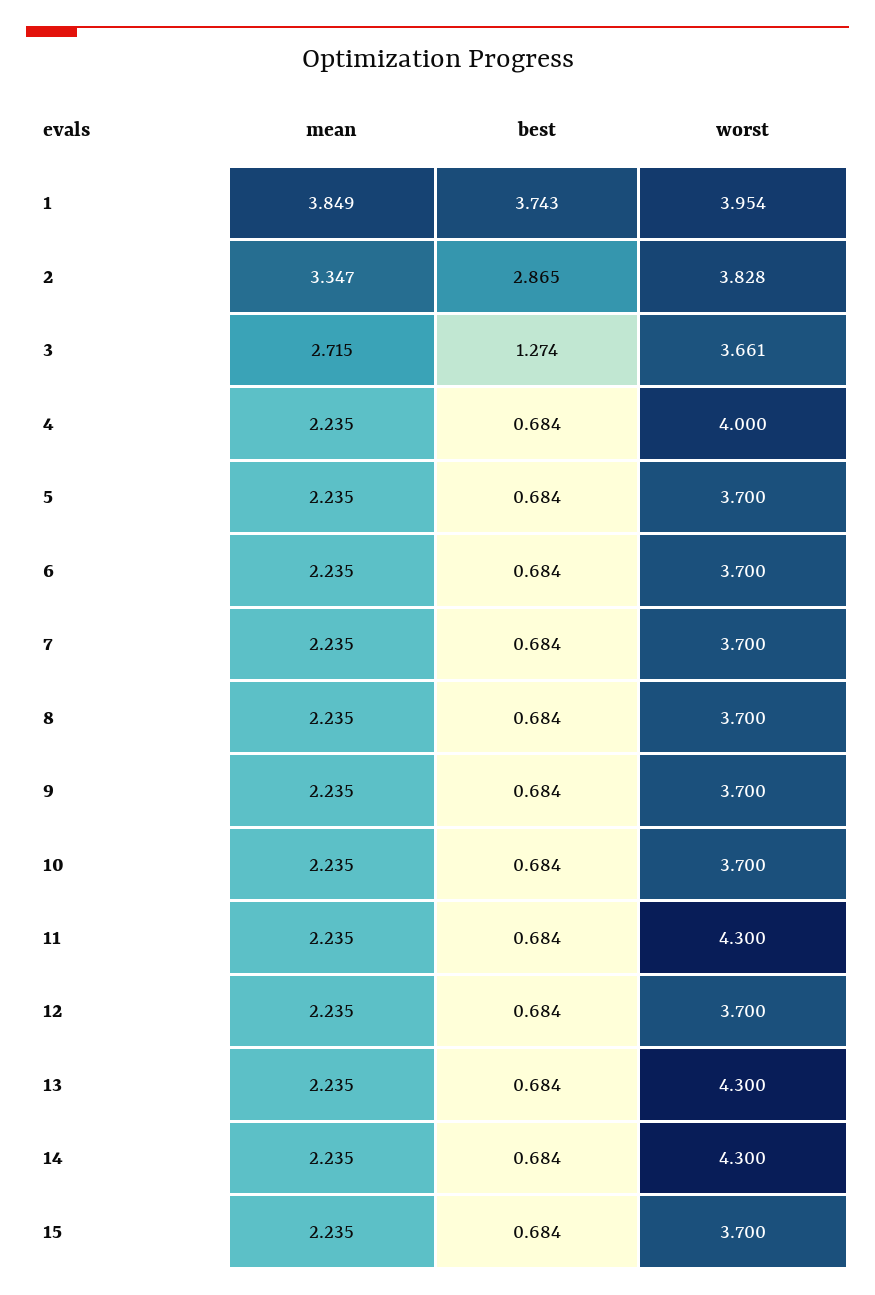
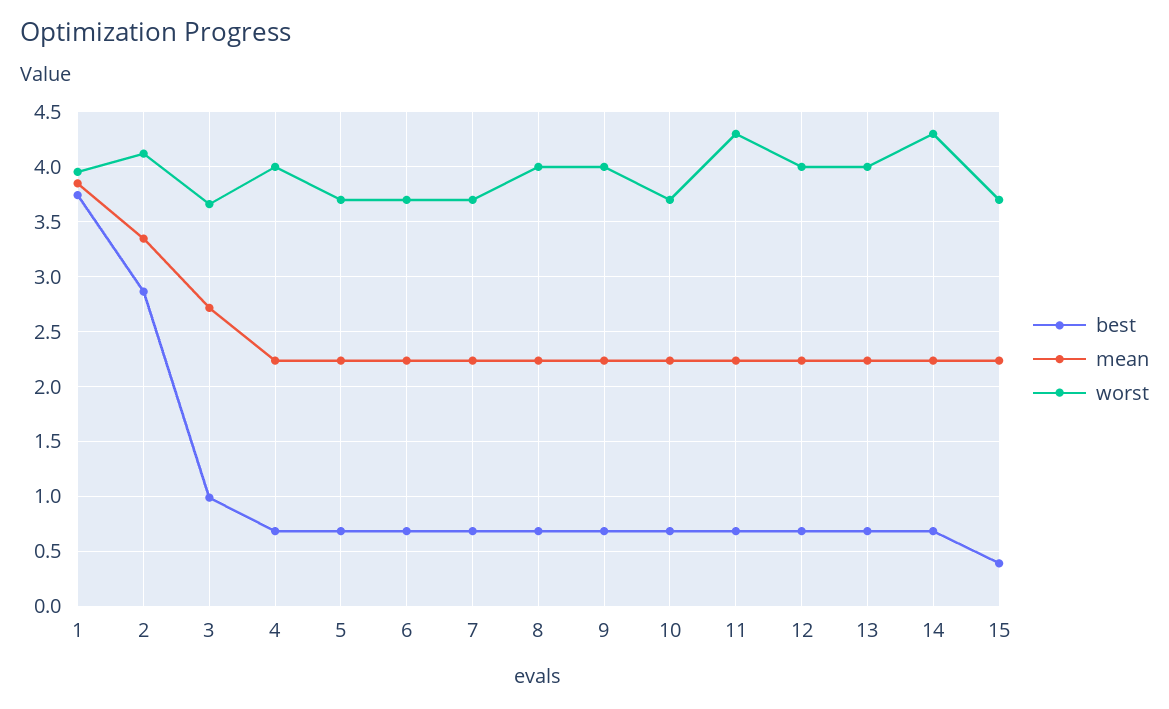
  {
    "mean": {
      "1": 3.849,
      "2": 3.347,
      "3": 2.715,
      "4": 2.235,
      "5": 2.235,
      "6": 2.235,
      "7": 2.235,
      "8": 2.235,
      "9": 2.235,
      "10": 2.235,
      "11": 2.235,
      "12": 2.235,
      "13": 2.235,
      "14": 2.235,
      "15": 2.235
    },
    "best": {
      "1": 3.743,
      "2": 2.865,
-     "3": 1.274,
+     "3": 1,
      "4": 0.684,
      "5": 0.684,
      "6": 0.684,
      "7": 0.684,
      "8": 0.684,
      "9": 0.684,
      "10": 0.684,
      "11": 0.684,
      "12": 0.684,
      "13": 0.684,
      "14": 0.684,
-     "15": 0.684
+     "15": 0.4
    },
    "worst": {
      "1": 3.954,
-     "2": 3.828,
+     "2": 4.1,
      "3": 3.661,
      "4": 4,
      "5": 3.7,
      "6": 3.7,
      "7": 3.7,
-     "8": 3.7,
+     "8": 4,
-     "9": 3.7,
+     "9": 4,
      "10": 3.7,
      "11": 4.3,
-     "12": 3.7,
+     "12": 4,
-     "13": 4.3,
+     "13": 4,
      "14": 4.3,
      "15": 3.7
    }
  }

